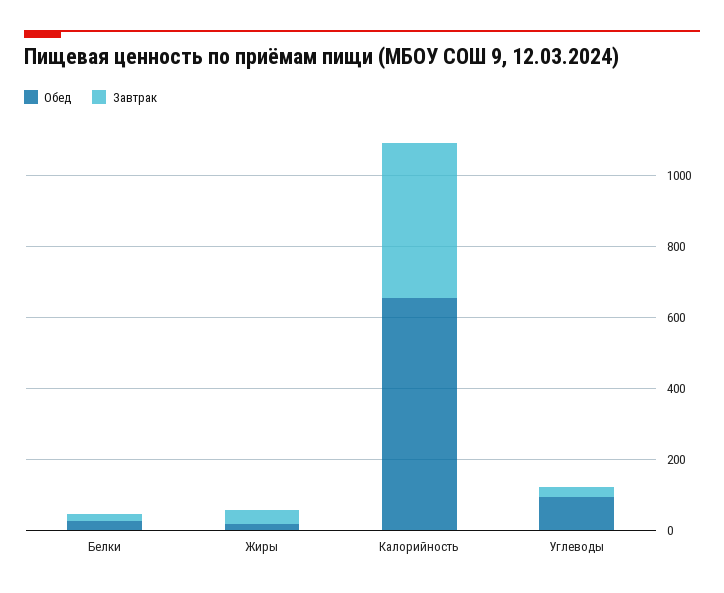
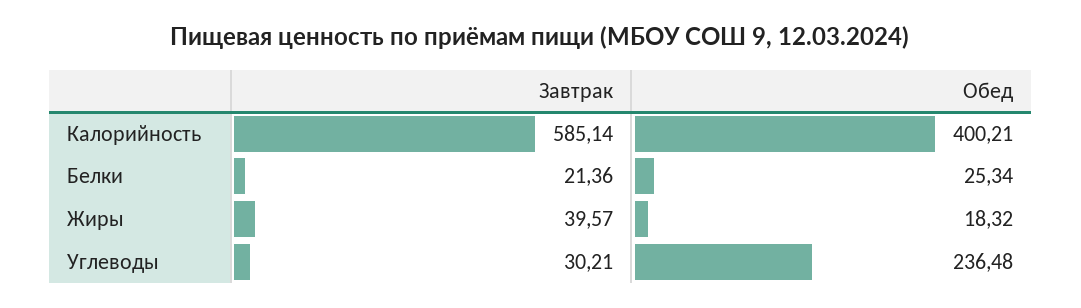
  {
    "Обед": {
      "Белки": 25.34,
      "Жиры": 18.32,
-     "Калорийность": 650,
+     "Калорийность": 400.21,
-     "Углеводы": 100
+     "Углеводы": 236.48
    },
    "Завтрак": {
      "Белки": 21.36,
      "Жиры": 39.57,
-     "Калорийность": 450,
+     "Калорийность": 585.14,
      "Углеводы": 30.21
    }
  }

